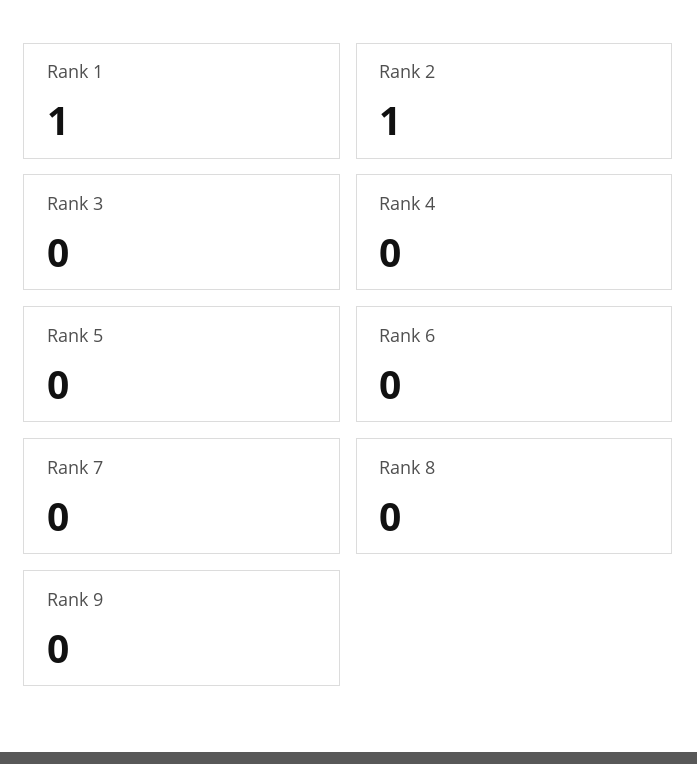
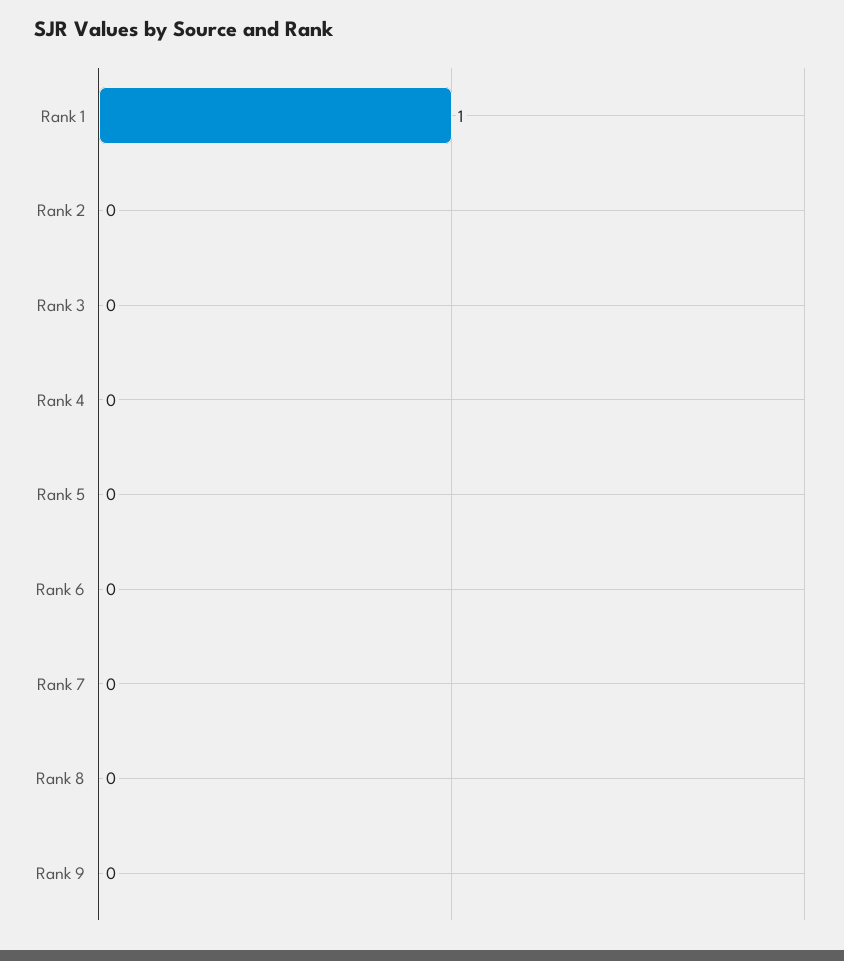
  {
    "Rank 1": 1,
-   "Rank 2": 1,
+   "Rank 2": 0,
    "Rank 3": 0,
    "Rank 4": 0,
    "Rank 5": 0,
    "Rank 6": 0,
    "Rank 7": 0,
    "Rank 8": 0,
    "Rank 9": 0
  }

